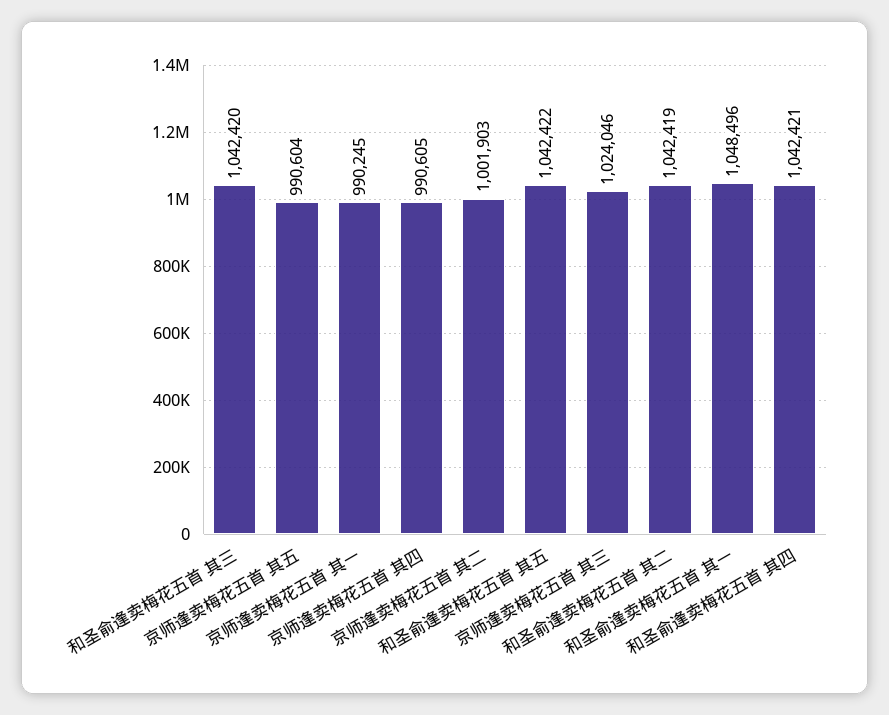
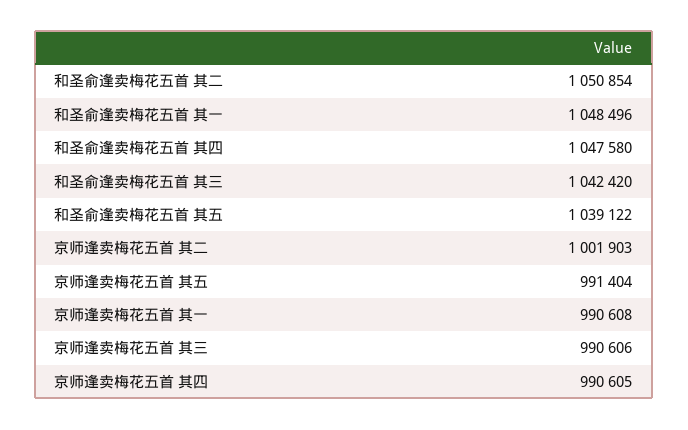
  {
    "和圣俞逢卖梅花五首 其三": 1042420,
-   "京师逢卖梅花五首 其五": 990604,
+   "京师逢卖梅花五首 其五": 991404,
-   "京师逢卖梅花五首 其一": 990245,
+   "京师逢卖梅花五首 其一": 990608,
    "京师逢卖梅花五首 其四": 990605,
    "京师逢卖梅花五首 其二": 1001903,
-   "和圣俞逢卖梅花五首 其五": 1042422,
+   "和圣俞逢卖梅花五首 其五": 1039122,
-   "京师逢卖梅花五首 其三": 1024046,
+   "京师逢卖梅花五首 其三": 990606,
-   "和圣俞逢卖梅花五首 其二": 1042419,
+   "和圣俞逢卖梅花五首 其二": 1050854,
    "和圣俞逢卖梅花五首 其一": 1048496,
-   "和圣俞逢卖梅花五首 其四": 1042421
+   "和圣俞逢卖梅花五首 其四": 1047580
  }

